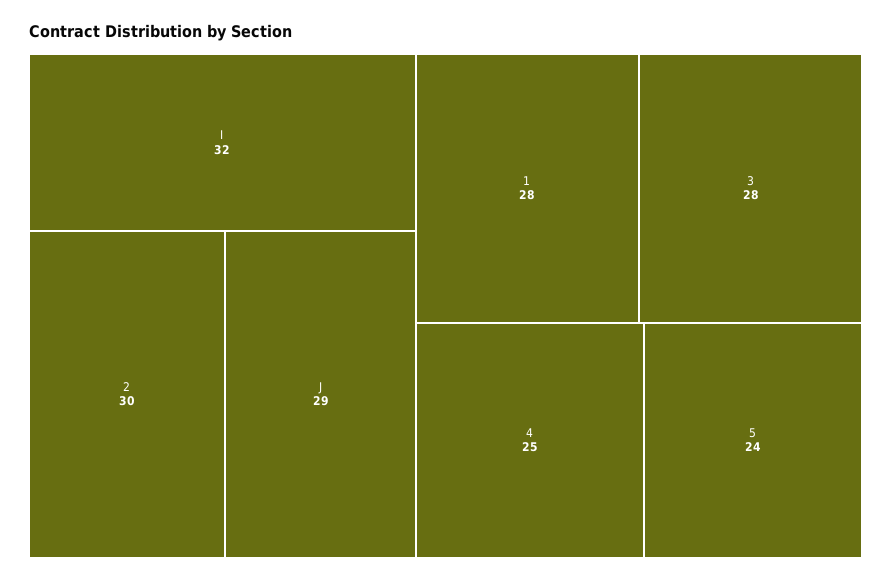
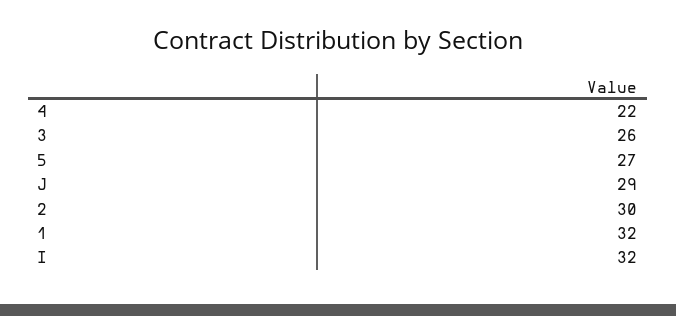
  {
    "I": 32,
    "2": 30,
    "J": 29,
-   "1": 28,
+   "1": 32,
-   "3": 28,
+   "3": 26,
-   "4": 25,
+   "4": 22,
-   "5": 24
+   "5": 27
  }

